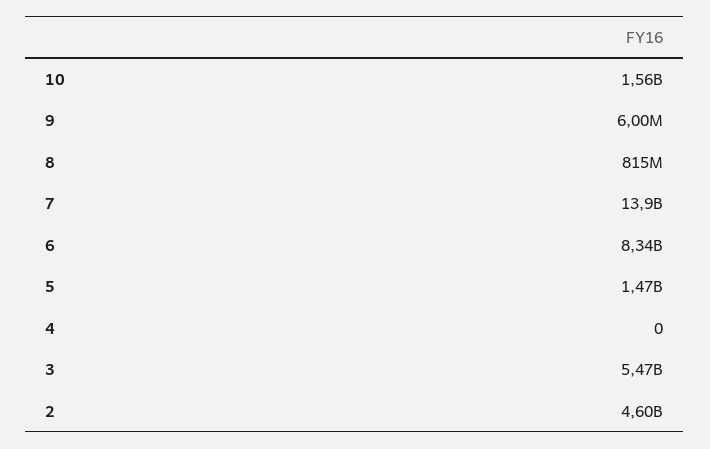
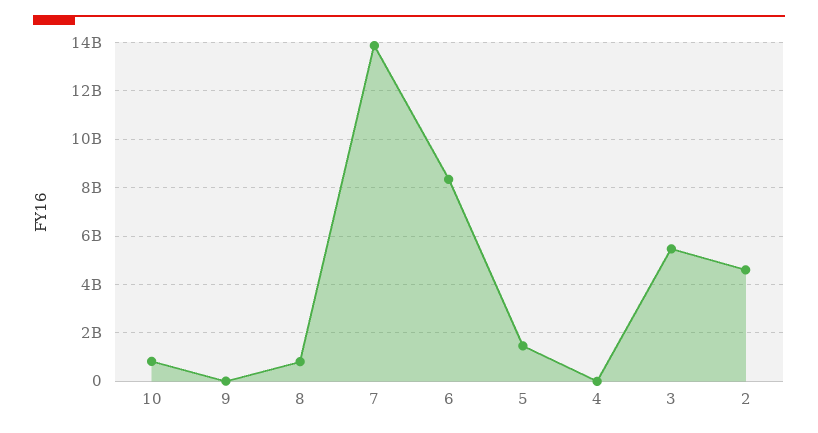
  {
-   "10": 1560000000,
+   "10": 750000000,
    "9": 6000000,
    "8": 815000000,
    "7": 13900000000,
    "6": 8340000000,
    "5": 1470000000,
    "4": 0,
    "3": 5470000000,
    "2": 4600000000
  }

